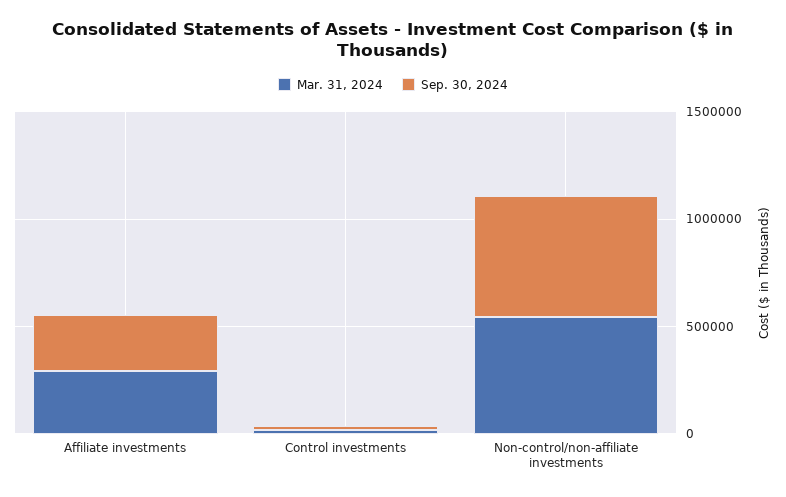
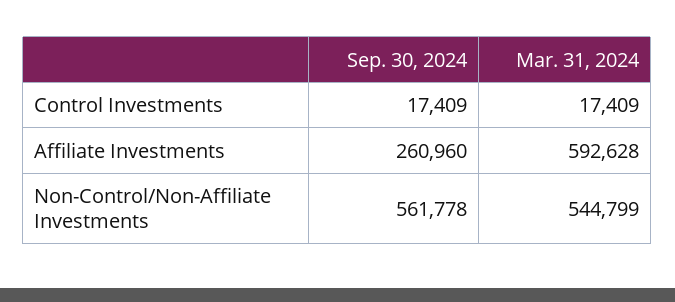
  {
    "Mar. 31, 2024": {
-     "Affiliate investments": 300000,
+     "Affiliate investments": 592628,
      "Control investments": 17409,
      "Non-control/non-affiliate investments": 544799
    },
    "Sep. 30, 2024": {
      "Affiliate investments": 260960,
      "Control investments": 17409,
      "Non-control/non-affiliate investments": 561778
    }
  }

